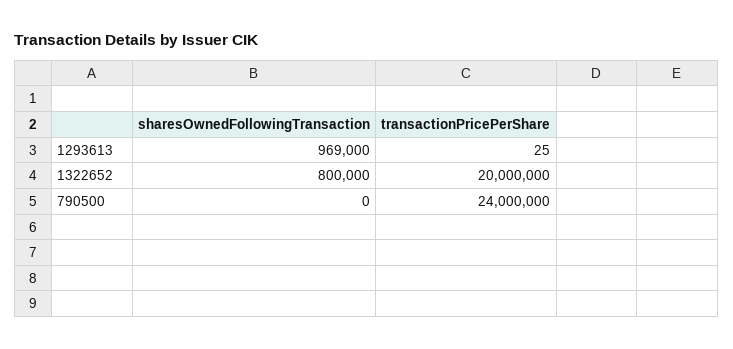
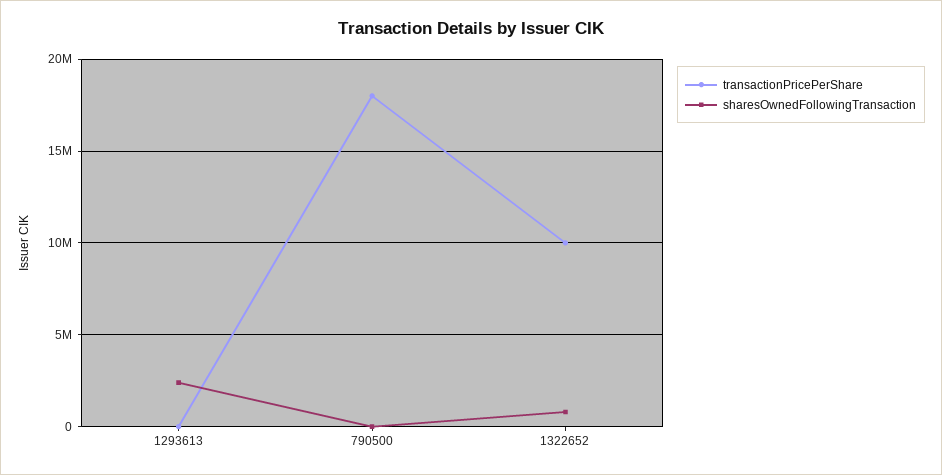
  {
    "sharesOwnedFollowingTransaction": {
-     "1293613": 969000,
+     "1293613": 2500000,
      "1322652": 800000,
      "790500": 0
    },
    "transactionPricePerShare": {
      "1293613": 25,
-     "1322652": 20000000,
+     "1322652": 10000000,
-     "790500": 24000000
+     "790500": 18000000
    }
  }

